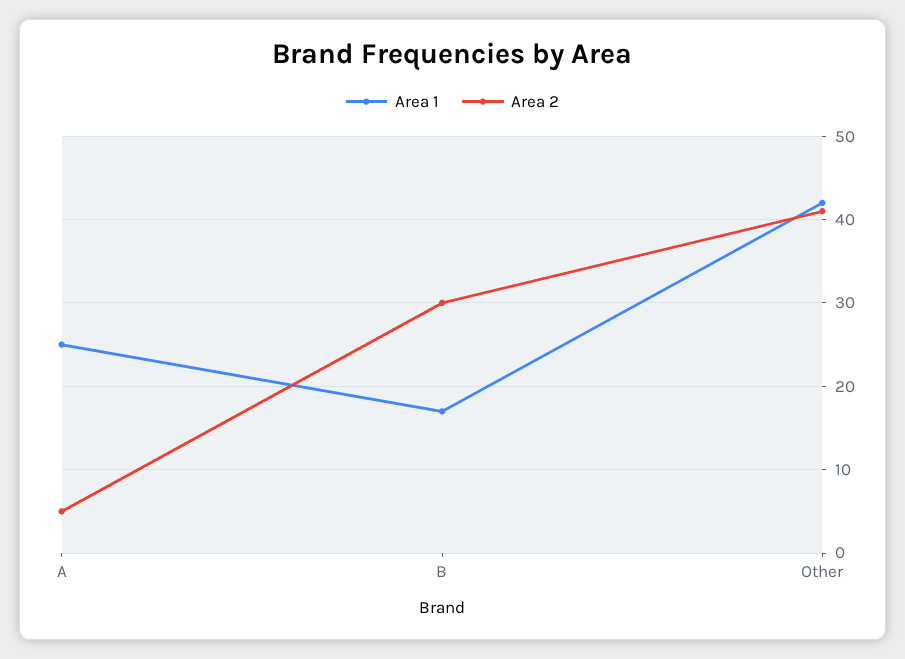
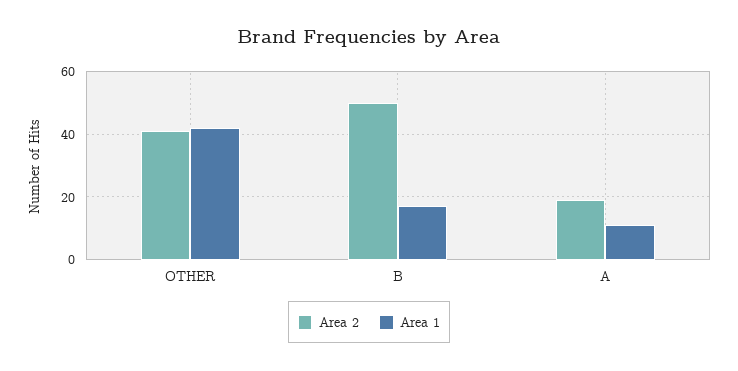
  {
    "Area 1": {
-     "A": 25,
+     "A": 10,
      "B": 17,
      "Other": 42
    },
    "Area 2": {
-     "A": 5,
+     "A": 20,
-     "B": 30,
+     "B": 50,
      "Other": 41
    }
  }

